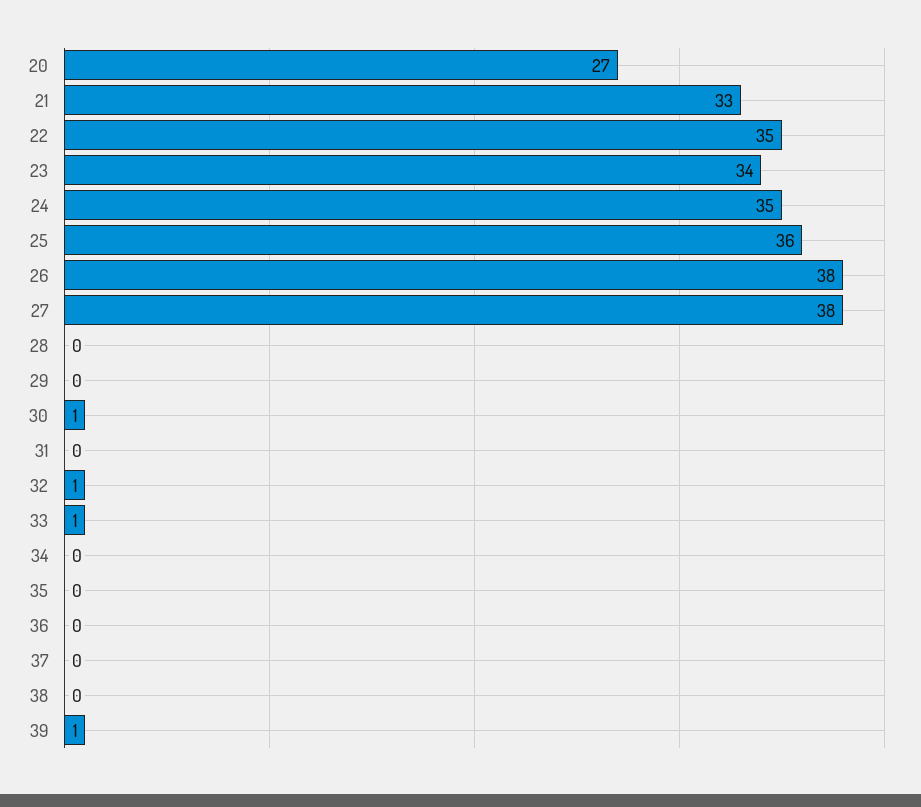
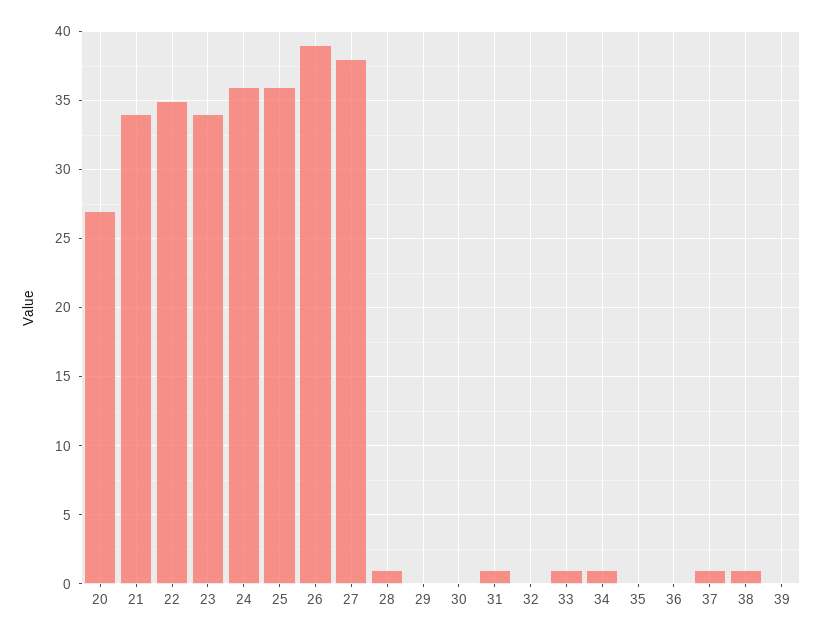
  {
    "20": 27,
-   "21": 33,
+   "21": 34,
    "22": 35,
    "23": 34,
-   "24": 35,
+   "24": 36,
    "25": 36,
-   "26": 38,
+   "26": 39,
    "27": 38,
-   "28": 0,
+   "28": 1,
    "29": 0,
-   "30": 1,
+   "30": 0,
-   "31": 0,
+   "31": 1,
-   "32": 1,
+   "32": 0,
    "33": 1,
-   "34": 0,
+   "34": 1,
    "35": 0,
    "36": 0,
-   "37": 0,
+   "37": 1,
-   "38": 0,
+   "38": 1,
-   "39": 1
+   "39": 0
  }

